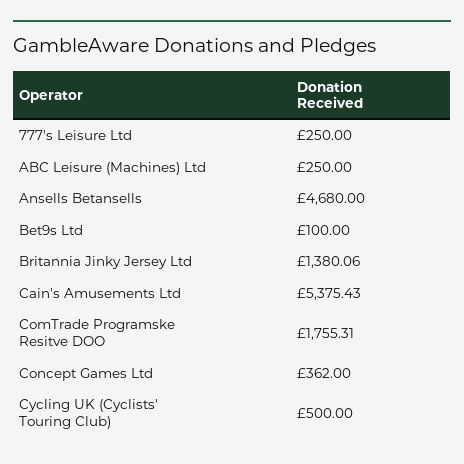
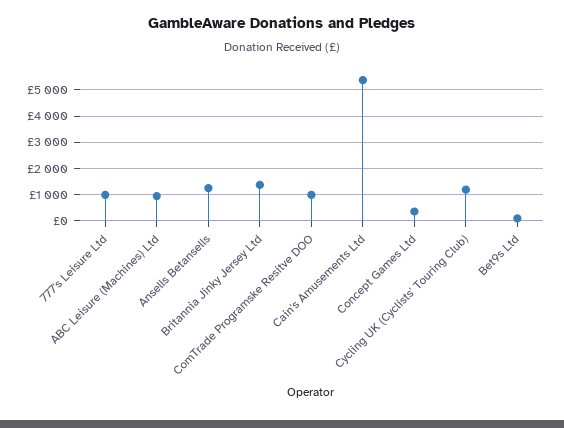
  {
-   "777's Leisure Ltd": 250,
+   "777's Leisure Ltd": 1000,
-   "ABC Leisure (Machines) Ltd": 250,
+   "ABC Leisure (Machines) Ltd": 1000,
-   "Ansells Betansells": 4680,
+   "Ansells Betansells": 1250,
    "Bet9s Ltd": 100,
    "Britannia Jinky Jersey Ltd": 1380.06,
    "Cain's Amusements Ltd": 5375.43,
-   "ComTrade Programske Resitve DOO": 1755.31,
+   "ComTrade Programske Resitve DOO": 1000,
    "Concept Games Ltd": 362,
-   "Cycling UK (Cyclists' Touring Club)": 500
+   "Cycling UK (Cyclists' Touring Club)": 1250
  }

